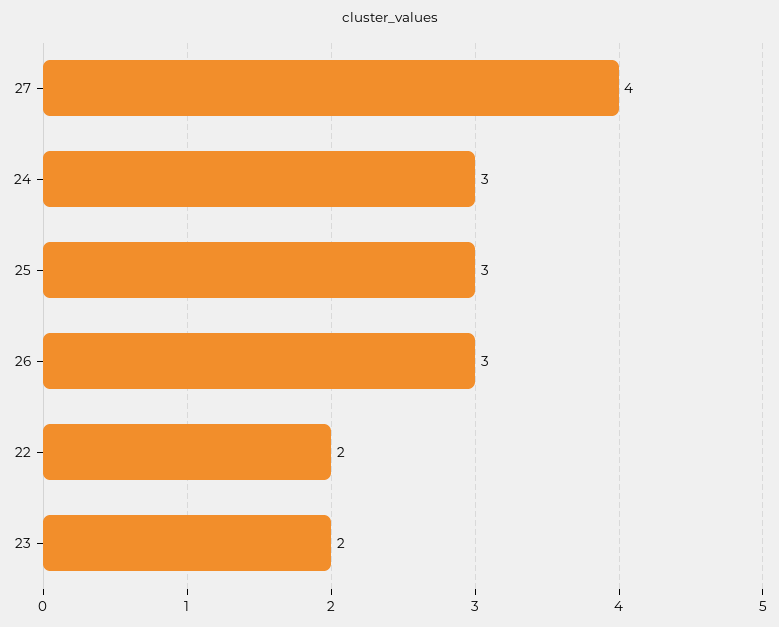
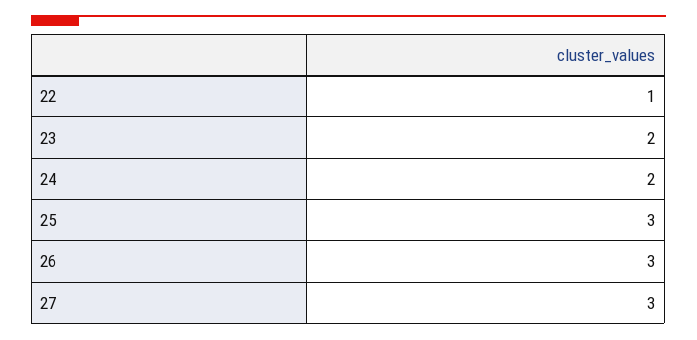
  {
-   "27": 4,
+   "27": 3,
-   "24": 3,
+   "24": 2,
    "25": 3,
    "26": 3,
-   "22": 2,
+   "22": 1,
    "23": 2
  }

